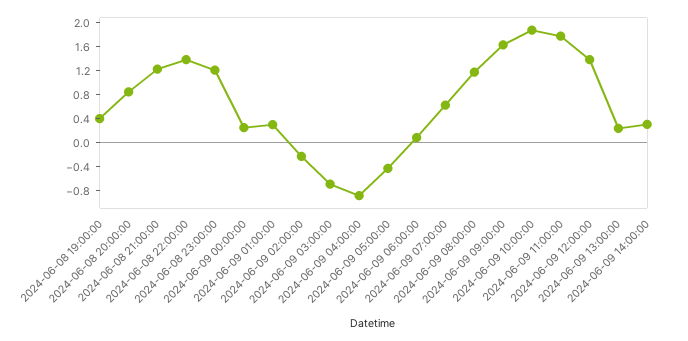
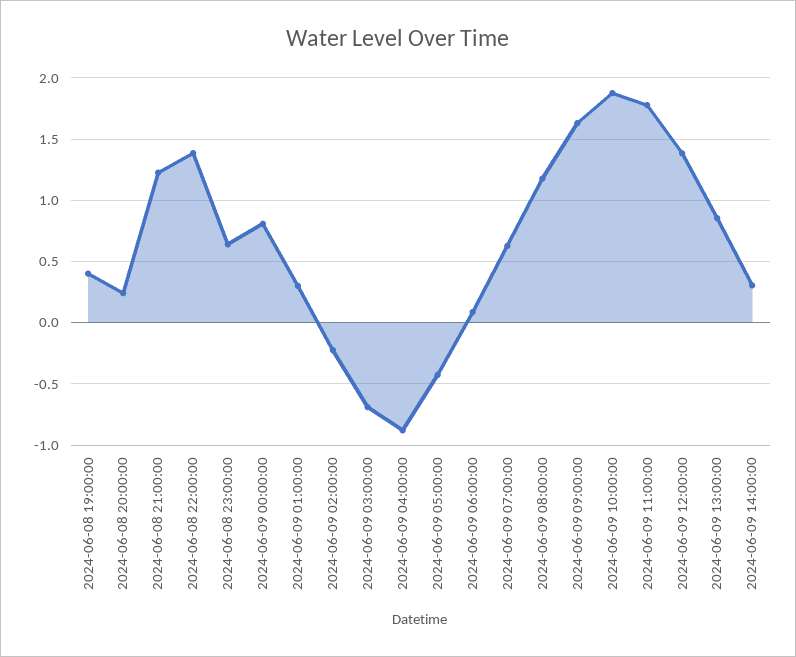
  {
    "2024-06-08 19:00:00": 0.4,
-   "2024-06-08 20:00:00": 0.8,
+   "2024-06-08 20:00:00": 0.25,
    "2024-06-08 21:00:00": 1.25,
    "2024-06-08 22:00:00": 1.4,
-   "2024-06-08 23:00:00": 1.2,
+   "2024-06-08 23:00:00": 0.65,
-   "2024-06-09 00:00:00": 0.2,
+   "2024-06-09 00:00:00": 0.8,
    "2024-06-09 01:00:00": 0.3,
    "2024-06-09 02:00:00": -0.25,
    "2024-06-09 03:00:00": -0.7,
    "2024-06-09 04:00:00": -0.9,
    "2024-06-09 05:00:00": -0.45,
    "2024-06-09 06:00:00": 0.1,
    "2024-06-09 07:00:00": 0.65,
    "2024-06-09 08:00:00": 1.2,
    "2024-06-09 09:00:00": 1.65,
    "2024-06-09 10:00:00": 1.9,
    "2024-06-09 11:00:00": 1.8,
    "2024-06-09 12:00:00": 1.4,
-   "2024-06-09 13:00:00": 0.2,
+   "2024-06-09 13:00:00": 0.85,
    "2024-06-09 14:00:00": 0.3
  }

